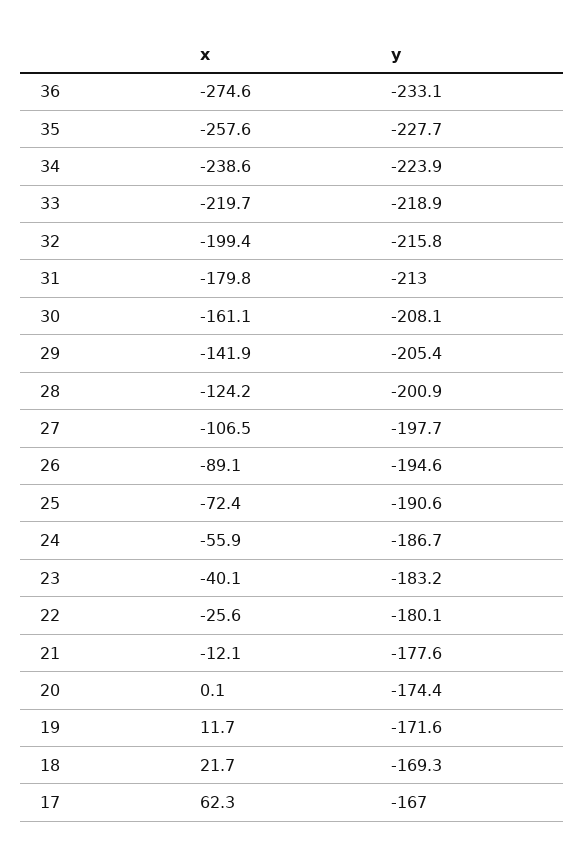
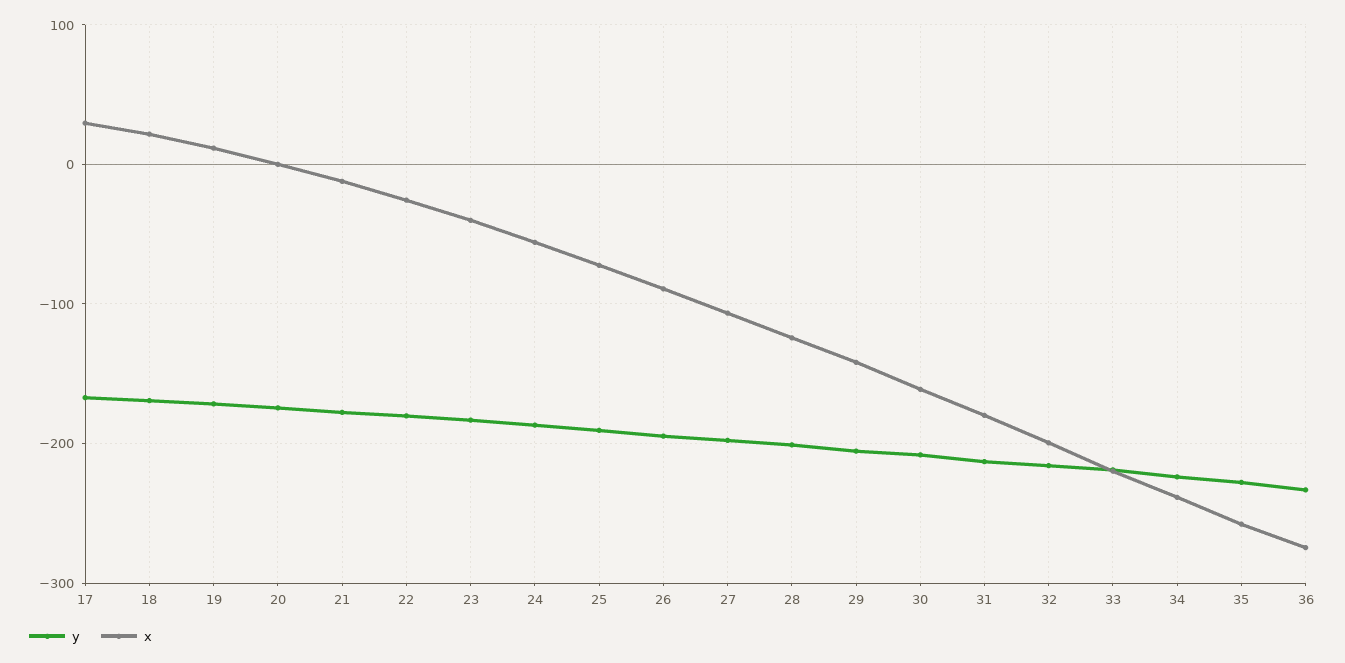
  {
    "x": {
      "36": -274.6,
      "35": -257.6,
      "34": -238.6,
      "33": -219.7,
      "32": -199.4,
      "31": -179.8,
      "30": -161.1,
      "29": -141.9,
      "28": -124.2,
      "27": -106.5,
      "26": -89.1,
      "25": -72.4,
      "24": -55.9,
      "23": -40.1,
      "22": -25.6,
      "21": -12.1,
      "20": 0.1,
      "19": 11.7,
      "18": 21.7,
-     "17": 62.3
+     "17": 30
    },
    "y": {
      "36": -233.1,
      "35": -227.7,
      "34": -223.9,
      "33": -218.9,
      "32": -215.8,
      "31": -213,
      "30": -208.1,
      "29": -205.4,
      "28": -200.9,
      "27": -197.7,
      "26": -194.6,
      "25": -190.6,
      "24": -186.7,
      "23": -183.2,
      "22": -180.1,
      "21": -177.6,
      "20": -174.4,
      "19": -171.6,
      "18": -169.3,
      "17": -167
    }
  }

